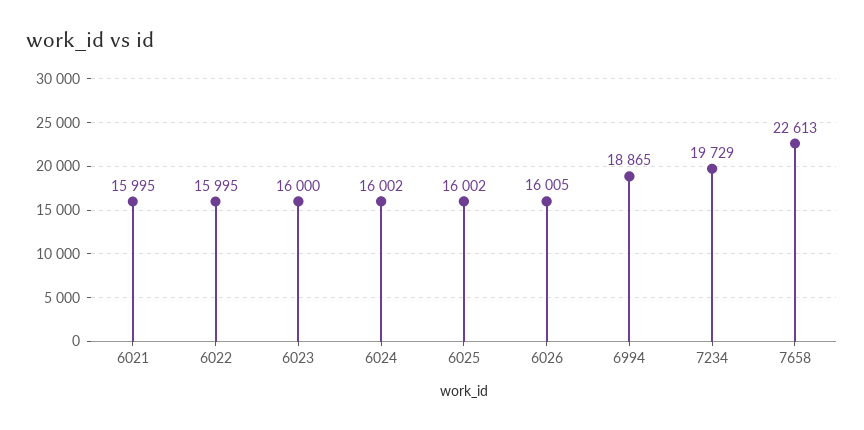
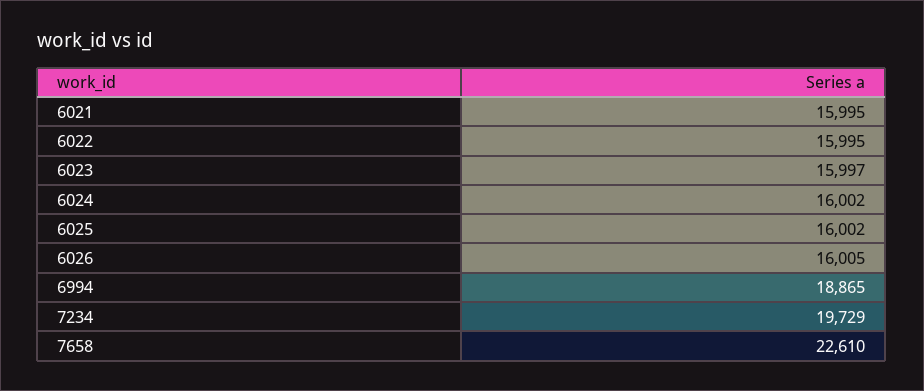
  {
    "6021": 15995,
    "6022": 15995,
-   "6023": 16000,
+   "6023": 15997,
    "6024": 16002,
    "6025": 16002,
    "6026": 16005,
    "6994": 18865,
    "7234": 19729,
-   "7658": 22613
+   "7658": 22610
  }

